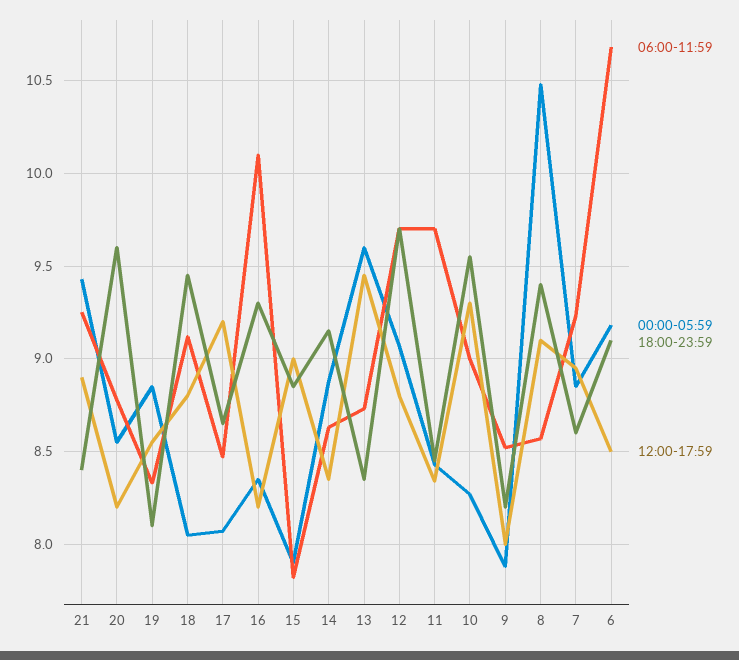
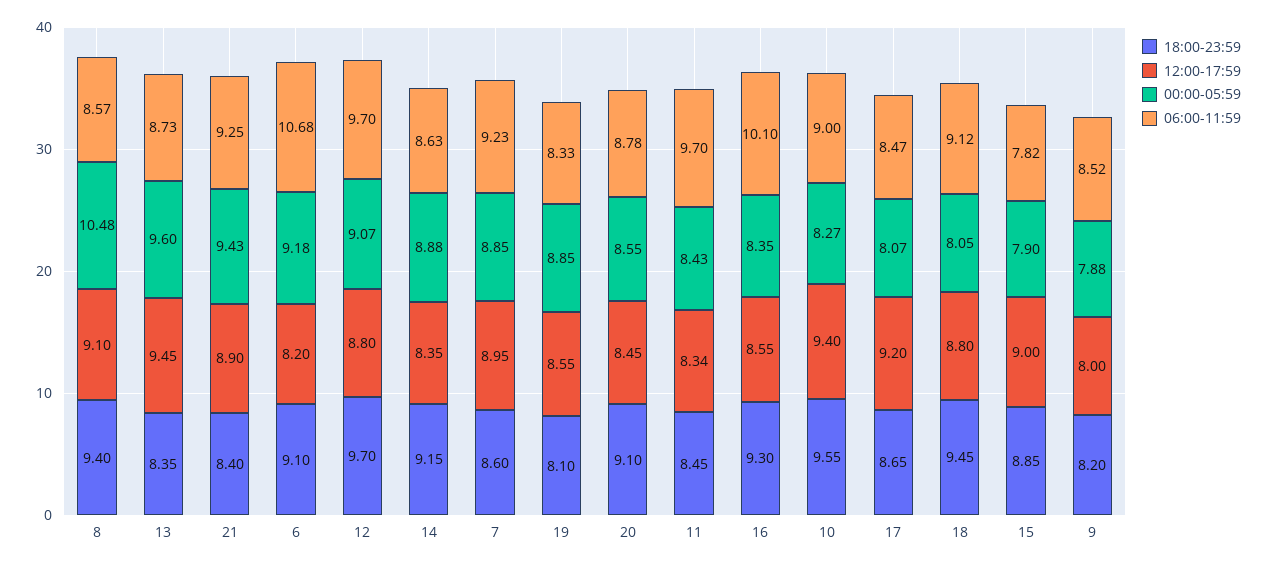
  {
    "06:00-11:59": {
      "21": 9.25,
      "20": 8.78,
      "19": 8.33,
      "18": 9.12,
      "17": 8.47,
      "16": 10.1,
      "15": 7.82,
      "14": 8.63,
      "13": 8.73,
      "12": 9.7,
      "11": 9.7,
      "10": 9,
      "9": 8.52,
      "8": 8.57,
      "7": 9.23,
      "6": 10.68
    },
    "00:00-05:59": {
      "21": 9.43,
      "20": 8.55,
      "19": 8.85,
      "18": 8.05,
      "17": 8.07,
      "16": 8.35,
      "15": 7.9,
      "14": 8.88,
      "13": 9.6,
      "12": 9.07,
      "11": 8.43,
      "10": 8.27,
      "9": 7.88,
      "8": 10.48,
      "7": 8.85,
      "6": 9.18
    },
    "18:00-23:59": {
      "21": 8.4,
-     "20": 9.6,
+     "20": 9.1,
      "19": 8.1,
      "18": 9.45,
      "17": 8.65,
      "16": 9.3,
      "15": 8.85,
      "14": 9.15,
      "13": 8.35,
      "12": 9.7,
      "11": 8.45,
      "10": 9.55,
      "9": 8.2,
      "8": 9.4,
      "7": 8.6,
      "6": 9.1
    },
    "12:00-17:59": {
      "21": 8.9,
-     "20": 8.2,
+     "20": 8.45,
      "19": 8.55,
      "18": 8.8,
      "17": 9.2,
-     "16": 8.2,
+     "16": 8.55,
      "15": 9,
      "14": 8.35,
      "13": 9.45,
      "12": 8.8,
      "11": 8.34,
-     "10": 9.3,
+     "10": 9.4,
      "9": 8,
      "8": 9.1,
      "7": 8.95,
-     "6": 8.5
+     "6": 8.2
    }
  }

